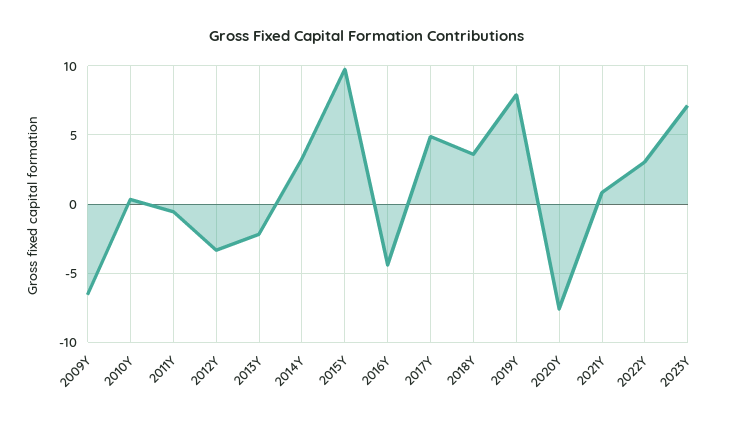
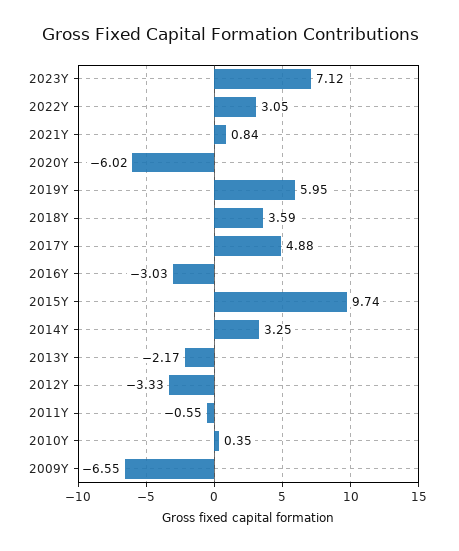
  {
    "2009Y": -6.55,
    "2010Y": 0.35,
    "2011Y": -0.55,
    "2012Y": -3.33,
    "2013Y": -2.17,
    "2014Y": 3.25,
    "2015Y": 9.74,
-   "2016Y": -4.5,
+   "2016Y": -3.03,
    "2017Y": 4.88,
    "2018Y": 3.59,
-   "2019Y": 8,
+   "2019Y": 5.95,
-   "2020Y": -7.5,
+   "2020Y": -6.02,
    "2021Y": 0.84,
    "2022Y": 3.05,
    "2023Y": 7.12
  }

